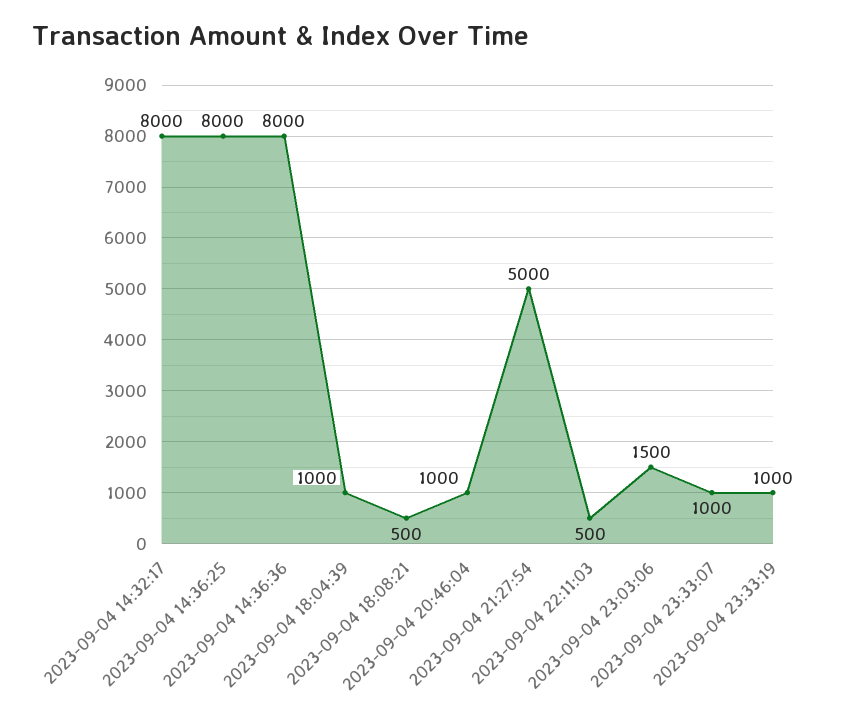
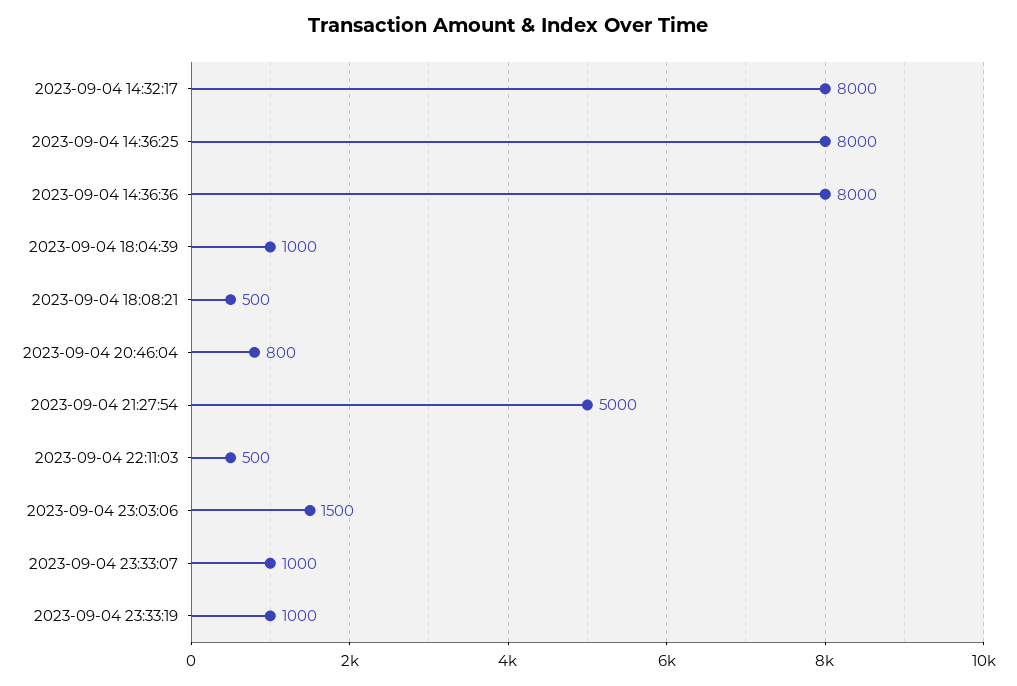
  {
    "2023-09-04 14:32:17": 8000,
    "2023-09-04 14:36:25": 8000,
    "2023-09-04 14:36:36": 8000,
    "2023-09-04 18:04:39": 1000,
    "2023-09-04 18:08:21": 500,
-   "2023-09-04 20:46:04": 1000,
+   "2023-09-04 20:46:04": 800,
    "2023-09-04 21:27:54": 5000,
    "2023-09-04 22:11:03": 500,
    "2023-09-04 23:03:06": 1500,
    "2023-09-04 23:33:07": 1000,
    "2023-09-04 23:33:19": 1000
  }

